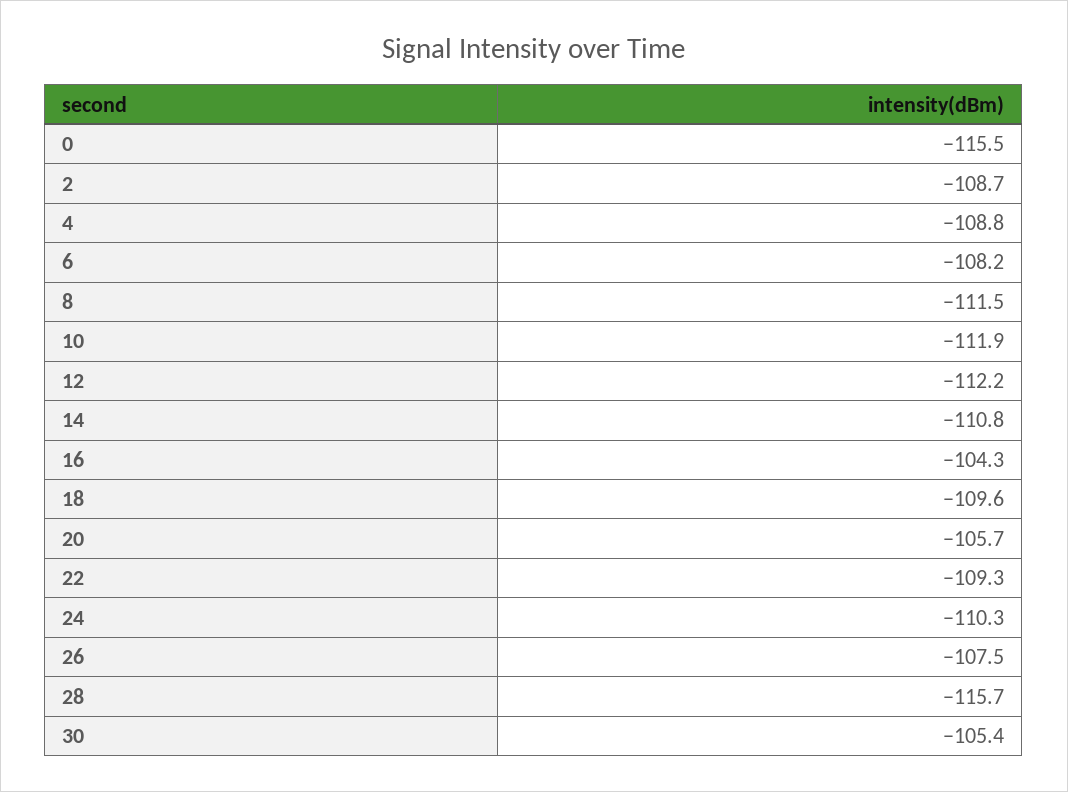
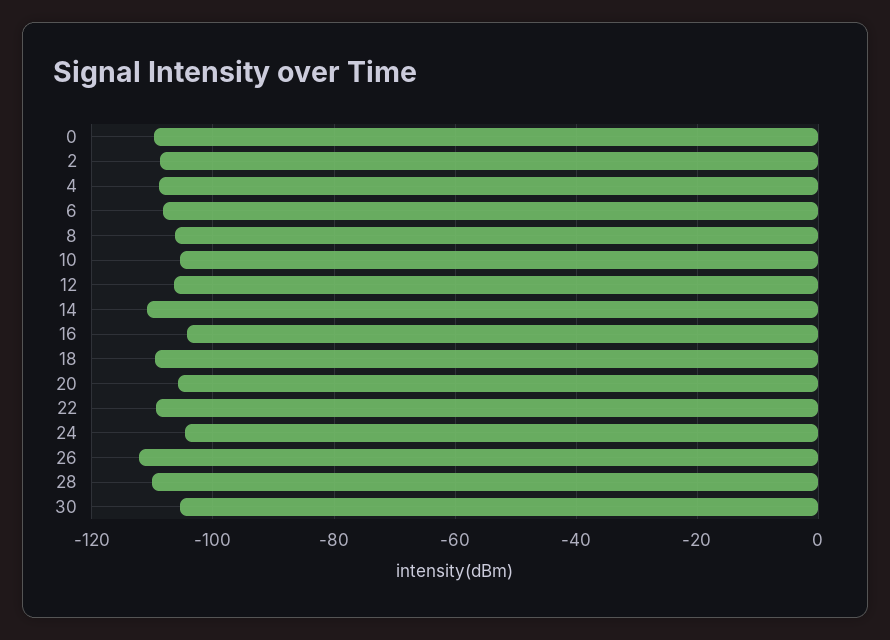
  {
-   "0": -115.5,
+   "0": -110,
    "2": -108.7,
    "4": -108.8,
    "6": -108.2,
-   "8": -111.5,
+   "8": -106,
-   "10": -111.9,
+   "10": -106,
-   "12": -112.2,
+   "12": -106,
    "14": -110.8,
    "16": -104.3,
    "18": -109.6,
    "20": -105.7,
    "22": -109.3,
-   "24": -110.3,
+   "24": -104,
-   "26": -107.5,
+   "26": -112,
-   "28": -115.7,
+   "28": -110,
    "30": -105.4
  }

